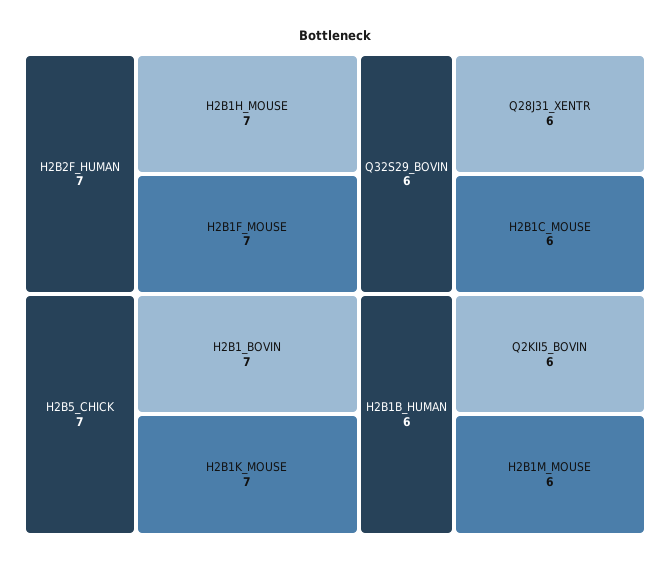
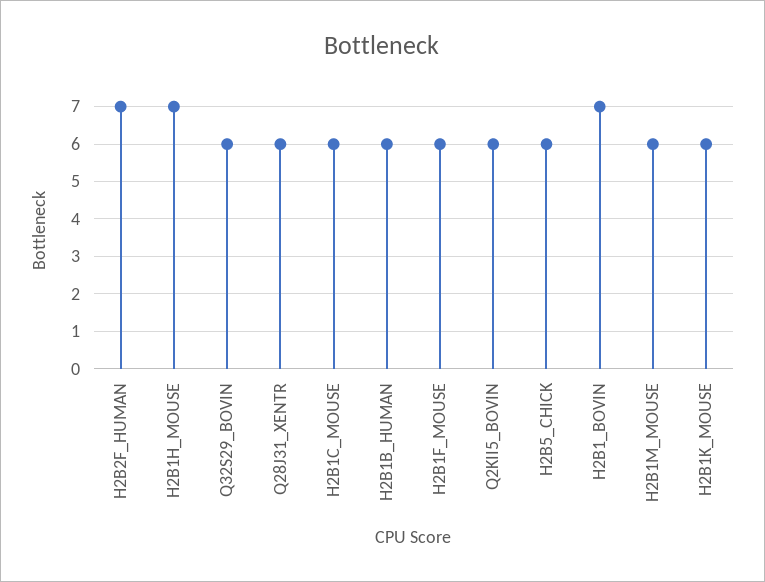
  {
    "H2B2F_HUMAN": 7,
    "H2B1H_MOUSE": 7,
-   "H2B1F_MOUSE": 7,
+   "H2B1F_MOUSE": 6,
-   "H2B5_CHICK": 7,
+   "H2B5_CHICK": 6,
    "H2B1_BOVIN": 7,
-   "H2B1K_MOUSE": 7,
+   "H2B1K_MOUSE": 6,
    "Q32S29_BOVIN": 6,
    "Q28J31_XENTR": 6,
    "H2B1C_MOUSE": 6,
    "H2B1B_HUMAN": 6,
    "Q2KII5_BOVIN": 6,
    "H2B1M_MOUSE": 6
  }

